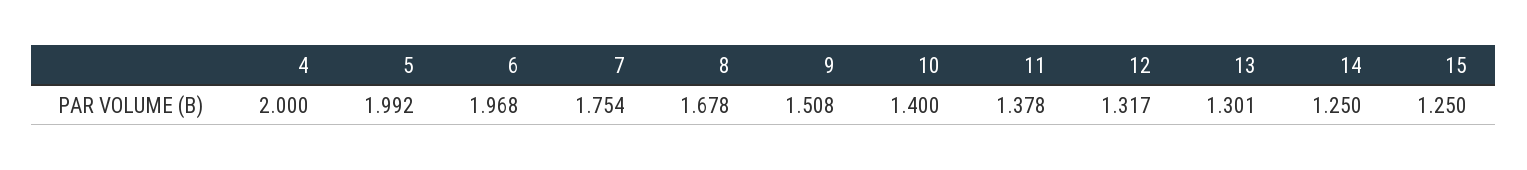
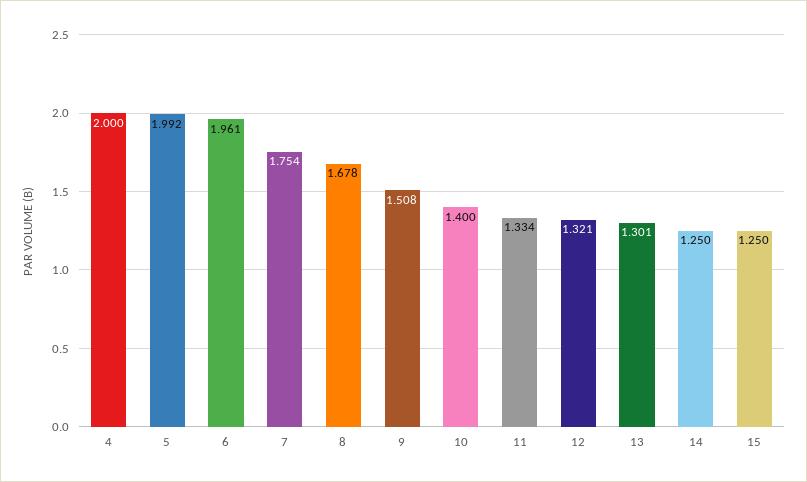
  {
    "4": 2,
    "5": 1.992,
-   "6": 1.968,
+   "6": 1.961,
    "7": 1.754,
    "8": 1.678,
    "9": 1.508,
    "10": 1.4,
-   "11": 1.378,
+   "11": 1.334,
-   "12": 1.317,
+   "12": 1.321,
    "13": 1.301,
    "14": 1.25,
    "15": 1.25
  }

